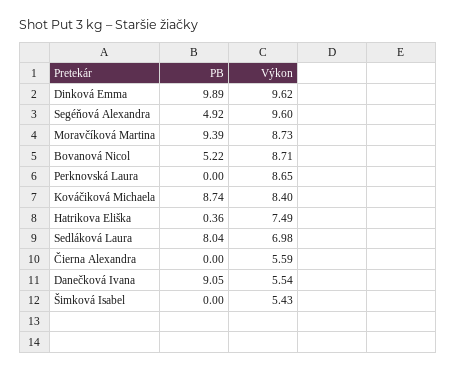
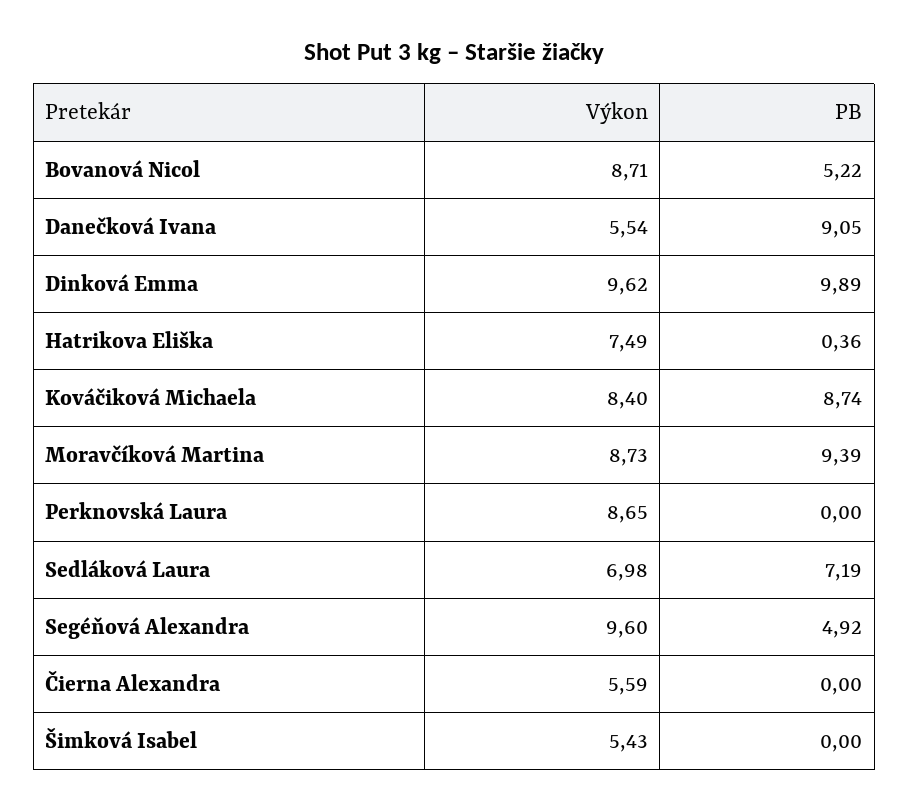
  {
    "PB": {
      "Dinková Emma": 9.89,
      "Segéňová Alexandra": 4.92,
      "Moravčíková Martina": 9.39,
      "Bovanová Nicol": 5.22,
      "Perknovská Laura": 0,
      "Kováčiková Michaela": 8.74,
      "Hatrikova Eliška": 0.36,
-     "Sedláková Laura": 8.04,
+     "Sedláková Laura": 7.19,
      "Čierna Alexandra": 0,
      "Danečková Ivana": 9.05,
      "Šimková Isabel": 0
    },
    "Výkon": {
      "Dinková Emma": 9.62,
      "Segéňová Alexandra": 9.6,
      "Moravčíková Martina": 8.73,
      "Bovanová Nicol": 8.71,
      "Perknovská Laura": 8.65,
      "Kováčiková Michaela": 8.4,
      "Hatrikova Eliška": 7.49,
      "Sedláková Laura": 6.98,
      "Čierna Alexandra": 5.59,
      "Danečková Ivana": 5.54,
      "Šimková Isabel": 5.43
    }
  }

